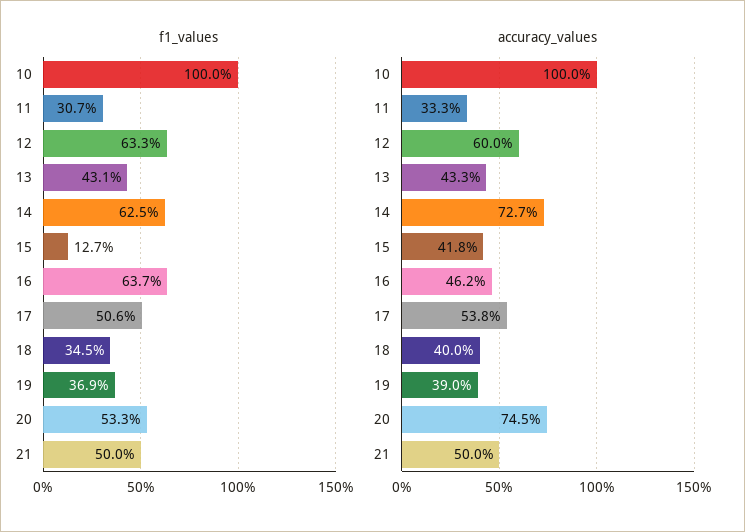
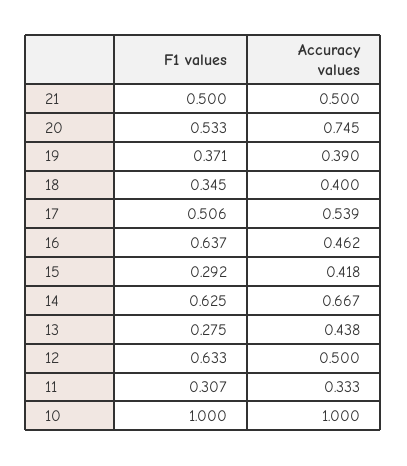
  {
    "f1_values": {
      "10": 1,
      "11": 0.307,
      "12": 0.633,
-     "13": 0.431,
+     "13": 0.275,
      "14": 0.625,
-     "15": 0.127,
+     "15": 0.292,
      "16": 0.637,
      "17": 0.506,
      "18": 0.345,
-     "19": 0.369,
+     "19": 0.371,
      "20": 0.533,
      "21": 0.5
    },
    "accuracy_values": {
      "10": 1,
      "11": 0.333,
-     "12": 0.6,
+     "12": 0.5,
-     "13": 0.433,
+     "13": 0.438,
-     "14": 0.727,
+     "14": 0.667,
      "15": 0.418,
      "16": 0.462,
-     "17": 0.538,
+     "17": 0.539,
      "18": 0.4,
      "19": 0.39,
      "20": 0.745,
      "21": 0.5
    }
  }

